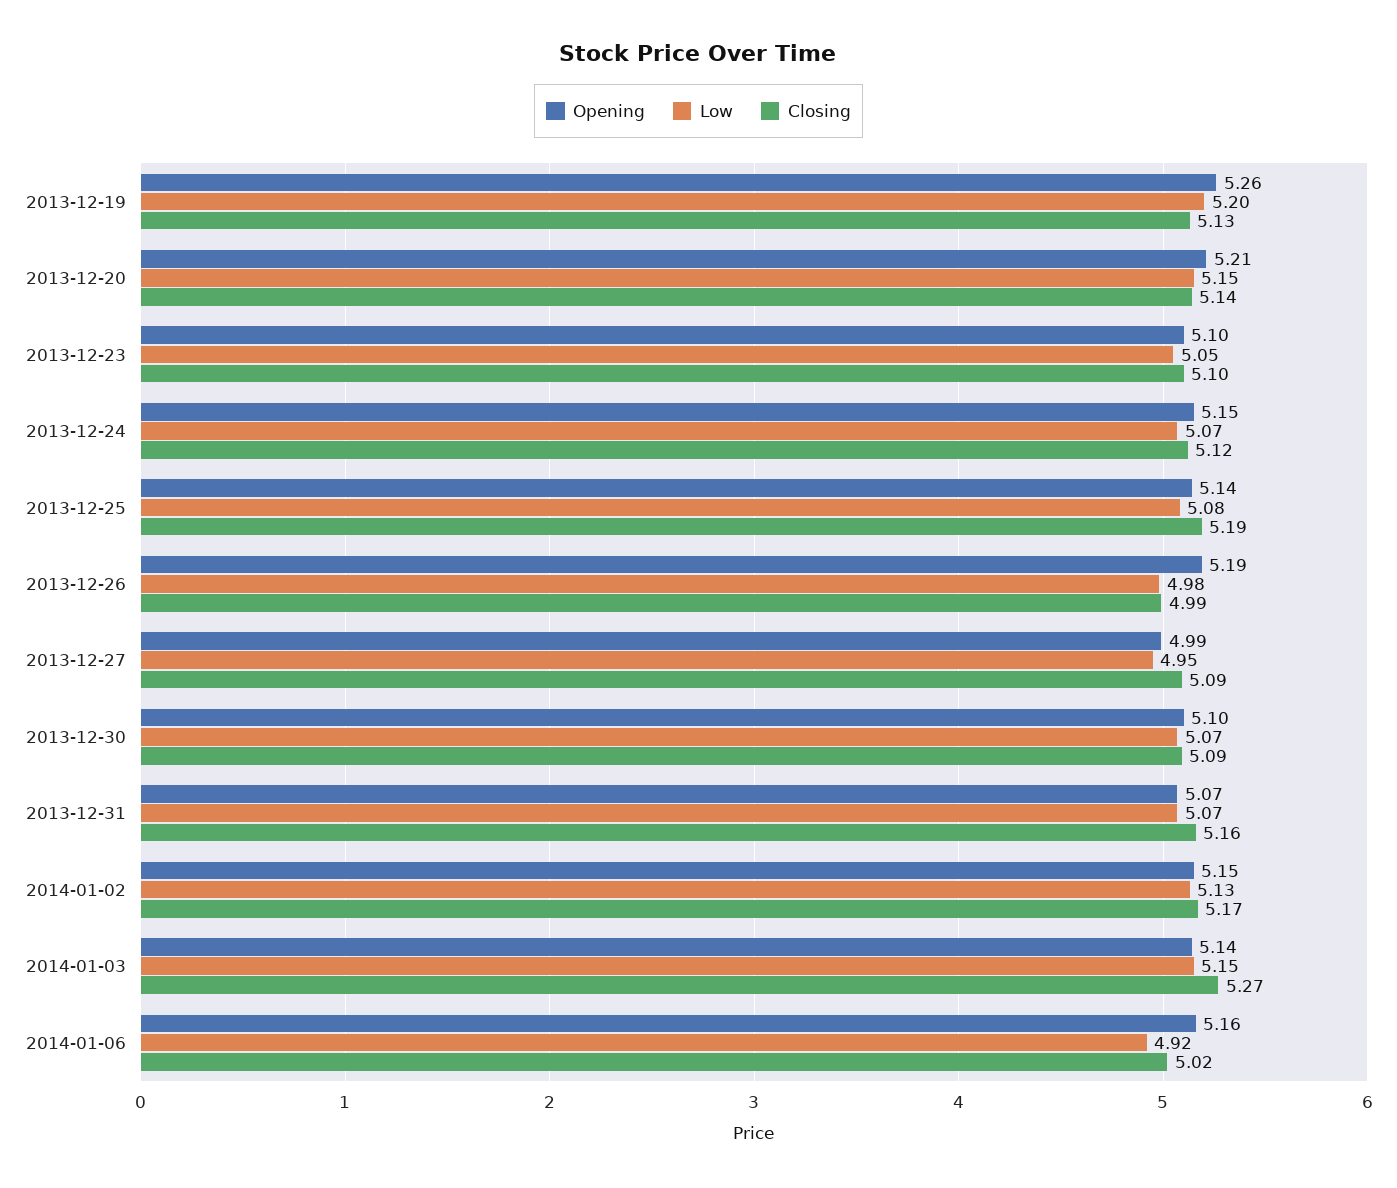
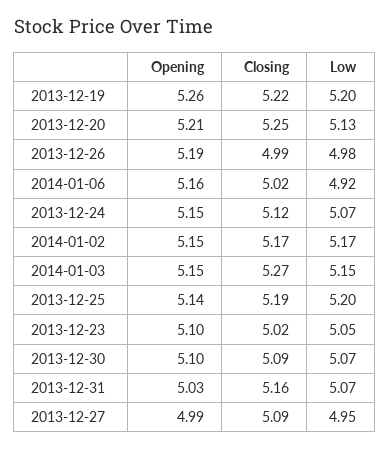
  {
    "Opening": {
      "2013-12-19": 5.26,
      "2013-12-20": 5.21,
      "2013-12-23": 5.1,
      "2013-12-24": 5.15,
      "2013-12-25": 5.14,
      "2013-12-26": 5.19,
      "2013-12-27": 4.99,
      "2013-12-30": 5.1,
-     "2013-12-31": 5.07,
+     "2013-12-31": 5.03,
      "2014-01-02": 5.15,
-     "2014-01-03": 5.14,
+     "2014-01-03": 5.15,
      "2014-01-06": 5.16
    },
    "Low": {
      "2013-12-19": 5.2,
-     "2013-12-20": 5.15,
+     "2013-12-20": 5.13,
      "2013-12-23": 5.05,
      "2013-12-24": 5.07,
-     "2013-12-25": 5.08,
+     "2013-12-25": 5.2,
      "2013-12-26": 4.98,
      "2013-12-27": 4.95,
      "2013-12-30": 5.07,
      "2013-12-31": 5.07,
-     "2014-01-02": 5.13,
+     "2014-01-02": 5.17,
      "2014-01-03": 5.15,
      "2014-01-06": 4.92
    },
    "Closing": {
-     "2013-12-19": 5.13,
+     "2013-12-19": 5.22,
-     "2013-12-20": 5.14,
+     "2013-12-20": 5.25,
-     "2013-12-23": 5.1,
+     "2013-12-23": 5.02,
      "2013-12-24": 5.12,
      "2013-12-25": 5.19,
      "2013-12-26": 4.99,
      "2013-12-27": 5.09,
      "2013-12-30": 5.09,
      "2013-12-31": 5.16,
      "2014-01-02": 5.17,
      "2014-01-03": 5.27,
      "2014-01-06": 5.02
    }
  }

